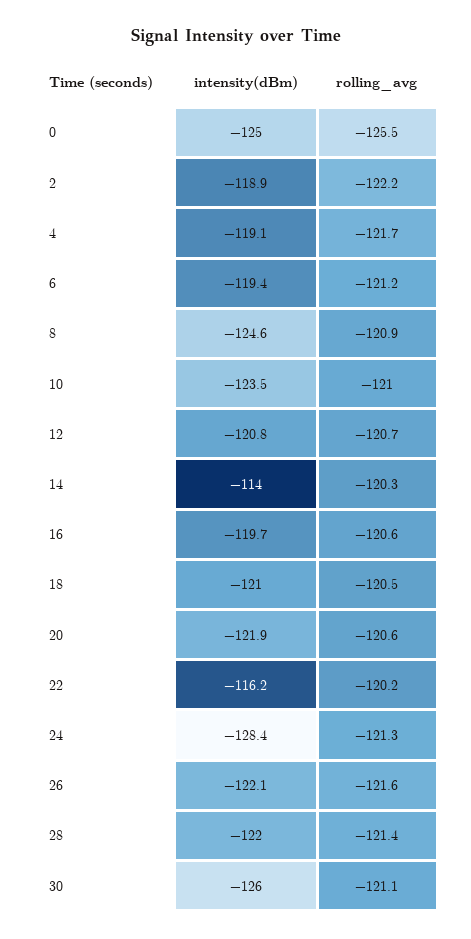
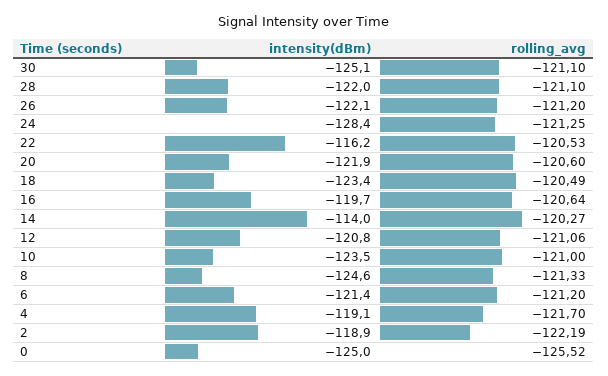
  {
    "intensity(dBm)": {
      "0": -125,
      "2": -118.9,
      "4": -119.1,
-     "6": -119.4,
+     "6": -121.4,
      "8": -124.6,
      "10": -123.5,
      "12": -120.8,
      "14": -114,
      "16": -119.7,
-     "18": -121,
+     "18": -123.4,
      "20": -121.9,
      "22": -116.2,
      "24": -128.4,
      "26": -122.1,
      "28": -122,
-     "30": -126
+     "30": -125.1
    },
    "rolling_avg": {
      "0": -125.52,
      "2": -122.19,
      "4": -121.7,
      "6": -121.2,
-     "8": -120.9,
+     "8": -121.33,
      "10": -121,
-     "12": -120.7,
+     "12": -121.06,
      "14": -120.27,
      "16": -120.64,
      "18": -120.49,
      "20": -120.6,
-     "22": -120.2,
+     "22": -120.53,
      "24": -121.25,
-     "26": -121.6,
+     "26": -121.2,
-     "28": -121.4,
+     "28": -121.1,
      "30": -121.1
    }
  }

